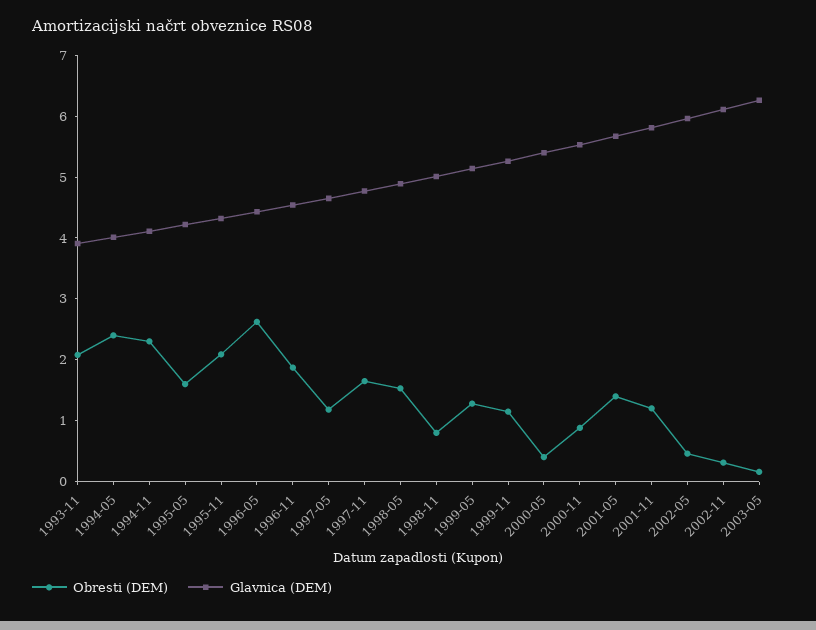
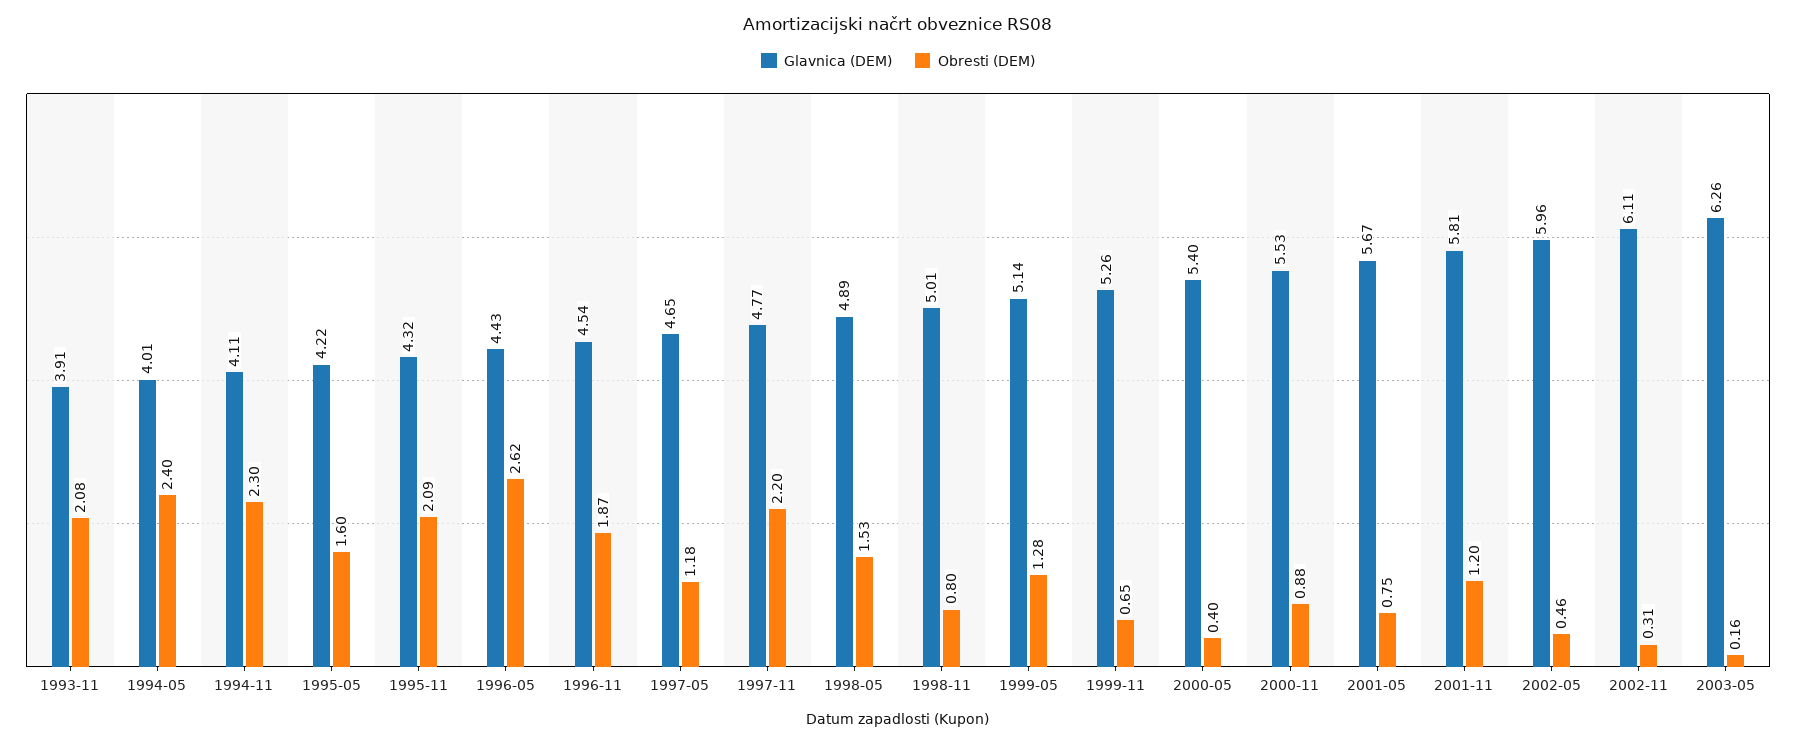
  {
    "Obresti (DEM)": {
      "1993-11": 2.08,
      "1994-05": 2.4,
      "1994-11": 2.3,
      "1995-05": 1.6,
      "1995-11": 2.09,
      "1996-05": 2.62,
      "1996-11": 1.87,
      "1997-05": 1.18,
-     "1997-11": 1.6,
+     "1997-11": 2.2,
      "1998-05": 1.53,
      "1998-11": 0.8,
      "1999-05": 1.28,
-     "1999-11": 1.2,
+     "1999-11": 0.65,
      "2000-05": 0.4,
      "2000-11": 0.88,
-     "2001-05": 1.4,
+     "2001-05": 0.75,
      "2001-11": 1.2,
      "2002-05": 0.46,
      "2002-11": 0.31,
      "2003-05": 0.16
    },
    "Glavnica (DEM)": {
      "1993-11": 3.91,
      "1994-05": 4.01,
      "1994-11": 4.11,
      "1995-05": 4.22,
      "1995-11": 4.32,
      "1996-05": 4.43,
      "1996-11": 4.54,
      "1997-05": 4.65,
      "1997-11": 4.77,
      "1998-05": 4.89,
      "1998-11": 5.01,
      "1999-05": 5.14,
      "1999-11": 5.26,
      "2000-05": 5.4,
      "2000-11": 5.53,
      "2001-05": 5.67,
      "2001-11": 5.81,
      "2002-05": 5.96,
      "2002-11": 6.11,
      "2003-05": 6.26
    }
  }

